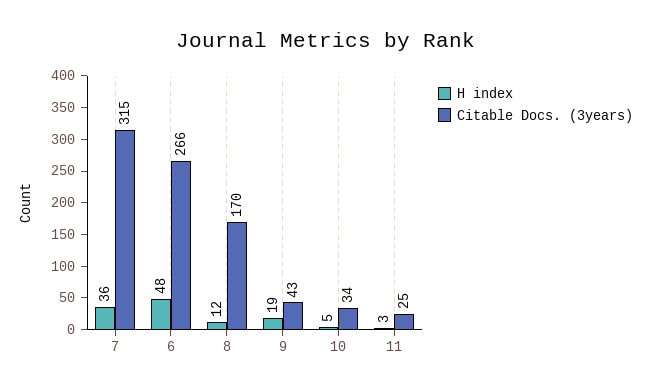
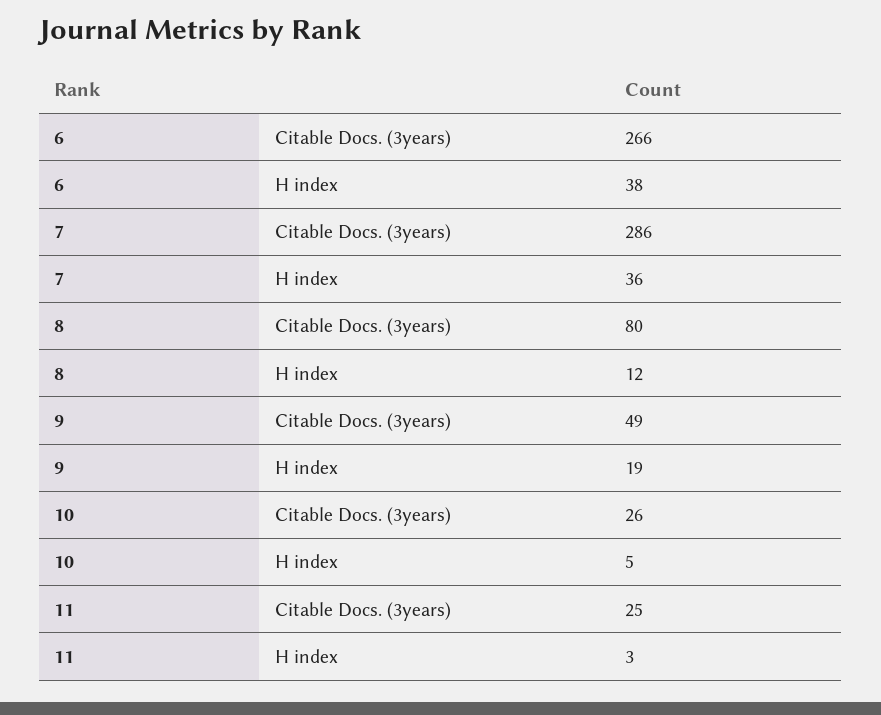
  {
    "H index": {
      "7": 36,
-     "6": 48,
+     "6": 38,
      "8": 12,
      "9": 19,
      "10": 5,
      "11": 3
    },
    "Citable Docs. (3years)": {
-     "7": 315,
+     "7": 286,
      "6": 266,
-     "8": 170,
+     "8": 80,
-     "9": 43,
+     "9": 49,
-     "10": 34,
+     "10": 26,
      "11": 25
    }
  }

